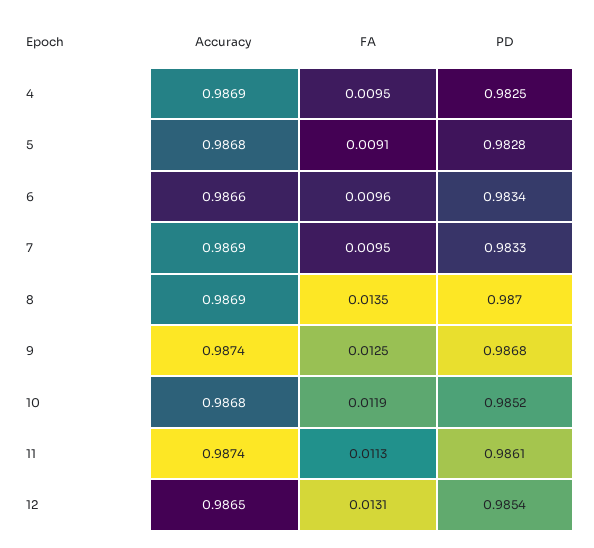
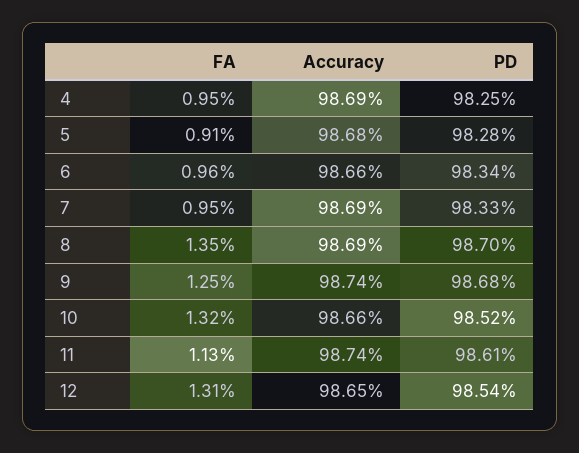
  {
    "Accuracy": {
      "4": 0.9869,
      "5": 0.9868,
      "6": 0.9866,
      "7": 0.9869,
      "8": 0.9869,
      "9": 0.9874,
-     "10": 0.9868,
+     "10": 0.9866,
      "11": 0.9874,
      "12": 0.9865
    },
    "FA": {
      "4": 0.0095,
      "5": 0.0091,
      "6": 0.0096,
      "7": 0.0095,
      "8": 0.0135,
      "9": 0.0125,
-     "10": 0.0119,
+     "10": 0.0132,
      "11": 0.0113,
      "12": 0.0131
    },
    "PD": {
      "4": 0.9825,
      "5": 0.9828,
      "6": 0.9834,
      "7": 0.9833,
      "8": 0.987,
      "9": 0.9868,
      "10": 0.9852,
      "11": 0.9861,
      "12": 0.9854
    }
  }

